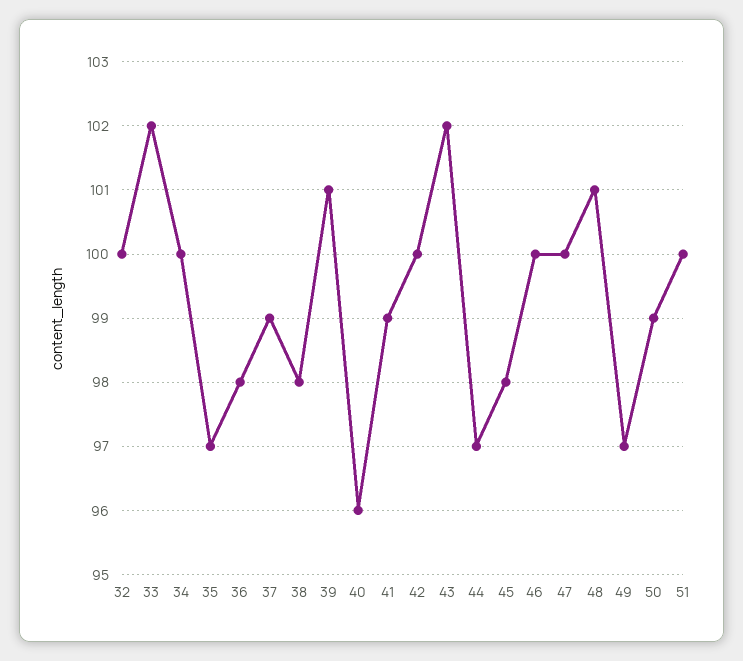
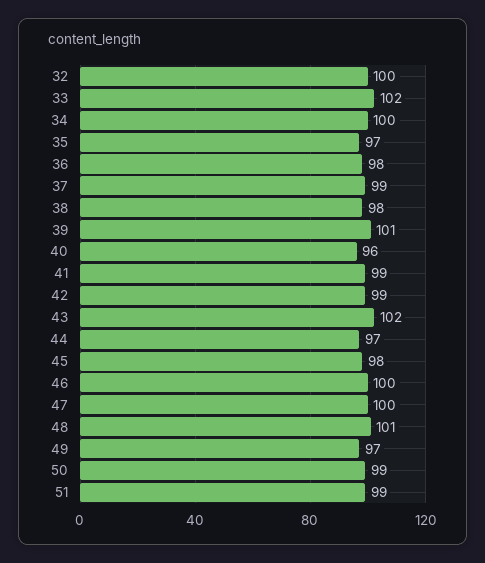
  {
    "32": 100,
    "33": 102,
    "34": 100,
    "35": 97,
    "36": 98,
    "37": 99,
    "38": 98,
    "39": 101,
    "40": 96,
    "41": 99,
-   "42": 100,
+   "42": 99,
    "43": 102,
    "44": 97,
    "45": 98,
    "46": 100,
    "47": 100,
    "48": 101,
    "49": 97,
    "50": 99,
-   "51": 100
+   "51": 99
  }

